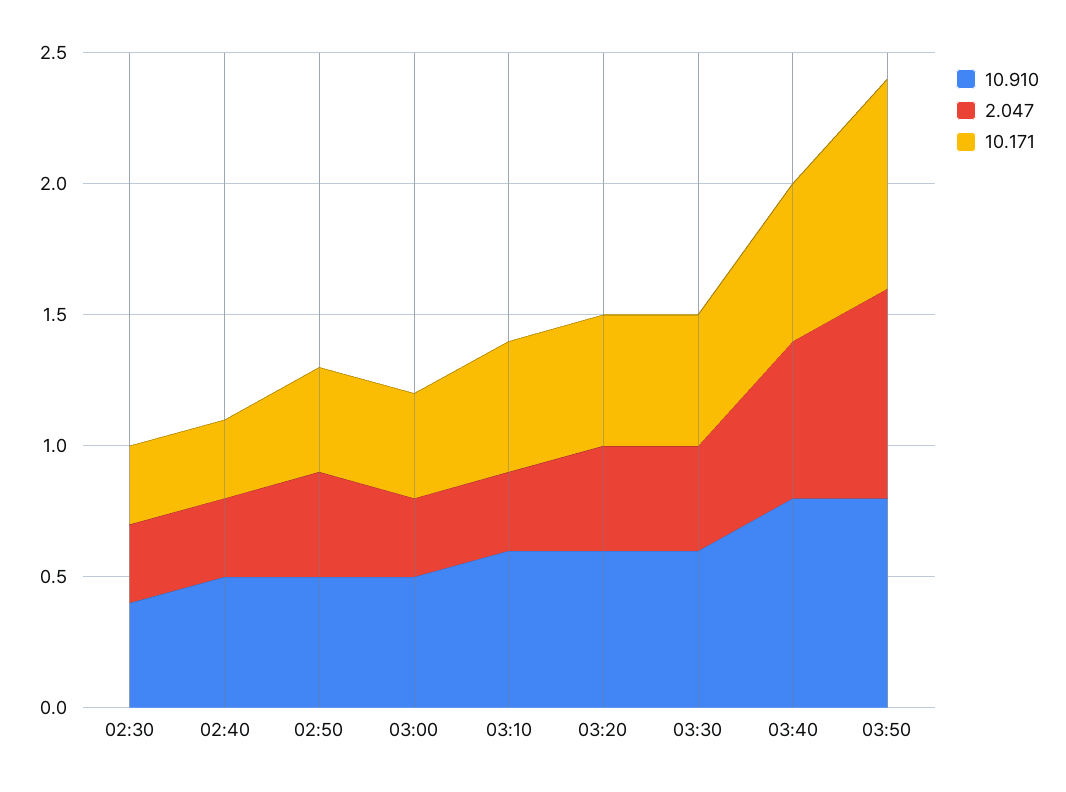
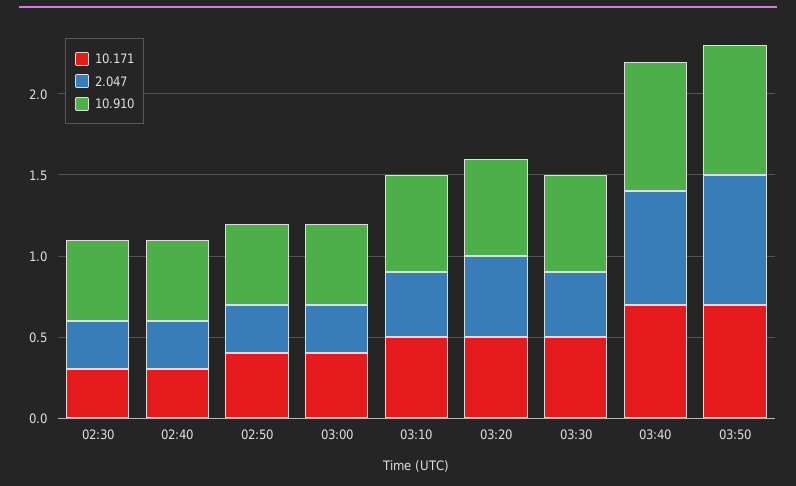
  {
    "10.910": {
-     "02:30": 0.4,
+     "02:30": 0.5,
      "02:40": 0.5,
      "02:50": 0.5,
      "03:00": 0.5,
      "03:10": 0.6,
      "03:20": 0.6,
      "03:30": 0.6,
      "03:40": 0.8,
      "03:50": 0.8
    },
    "2.047": {
      "02:30": 0.3,
      "02:40": 0.3,
-     "02:50": 0.4,
+     "02:50": 0.3,
      "03:00": 0.3,
-     "03:10": 0.3,
+     "03:10": 0.4,
-     "03:20": 0.4,
+     "03:20": 0.5,
      "03:30": 0.4,
-     "03:40": 0.6,
+     "03:40": 0.7,
      "03:50": 0.8
    },
    "10.171": {
      "02:30": 0.3,
      "02:40": 0.3,
      "02:50": 0.4,
      "03:00": 0.4,
      "03:10": 0.5,
      "03:20": 0.5,
      "03:30": 0.5,
-     "03:40": 0.6,
+     "03:40": 0.7,
-     "03:50": 0.8
+     "03:50": 0.7
    }
  }

